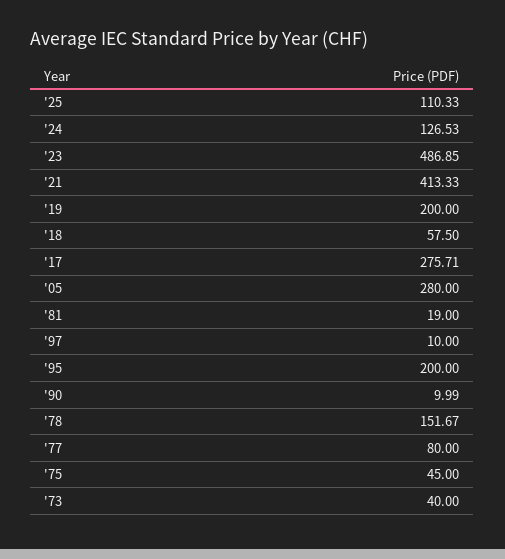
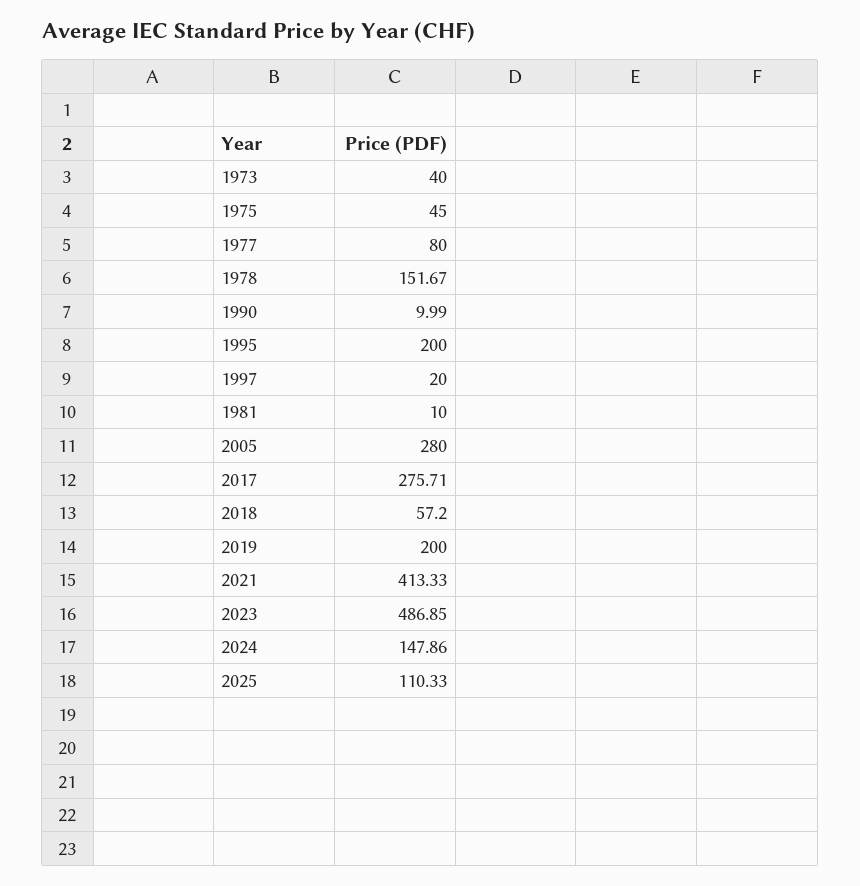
  {
    "'25": 110.33,
-   "'24": 126.53,
+   "'24": 147.86,
    "'23": 486.85,
    "'21": 413.33,
    "'19": 200,
-   "'18": 57.5,
+   "'18": 57.2,
    "'17": 275.71,
    "'05": 280,
-   "'81": 19,
+   "'81": 10,
-   "'97": 10,
+   "'97": 20,
    "'95": 200,
    "'90": 9.99,
    "'78": 151.67,
    "'77": 80,
    "'75": 45,
    "'73": 40
  }

